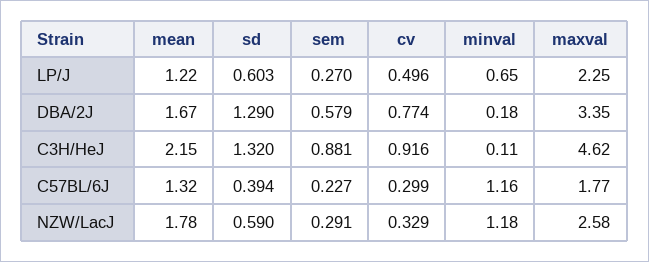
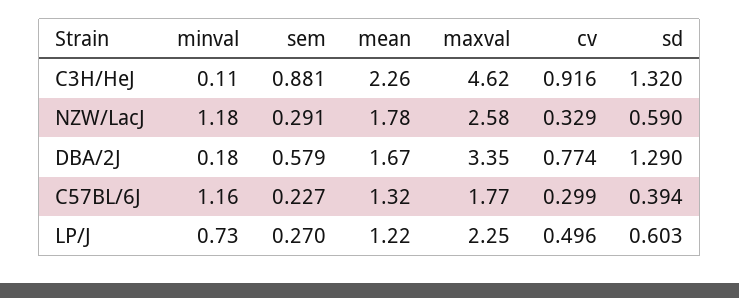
  {
    "mean": {
      "LP/J": 1.22,
      "DBA/2J": 1.67,
-     "C3H/HeJ": 2.15,
+     "C3H/HeJ": 2.26,
      "C57BL/6J": 1.32,
      "NZW/LacJ": 1.78
    },
    "sd": {
      "LP/J": 0.603,
      "DBA/2J": 1.29,
      "C3H/HeJ": 1.32,
      "C57BL/6J": 0.394,
      "NZW/LacJ": 0.59
    },
    "sem": {
      "LP/J": 0.27,
      "DBA/2J": 0.579,
      "C3H/HeJ": 0.881,
      "C57BL/6J": 0.227,
      "NZW/LacJ": 0.291
    },
    "cv": {
      "LP/J": 0.496,
      "DBA/2J": 0.774,
      "C3H/HeJ": 0.916,
      "C57BL/6J": 0.299,
      "NZW/LacJ": 0.329
    },
    "minval": {
-     "LP/J": 0.65,
+     "LP/J": 0.73,
      "DBA/2J": 0.18,
      "C3H/HeJ": 0.11,
      "C57BL/6J": 1.16,
      "NZW/LacJ": 1.18
    },
    "maxval": {
      "LP/J": 2.25,
      "DBA/2J": 3.35,
      "C3H/HeJ": 4.62,
      "C57BL/6J": 1.77,
      "NZW/LacJ": 2.58
    }
  }

